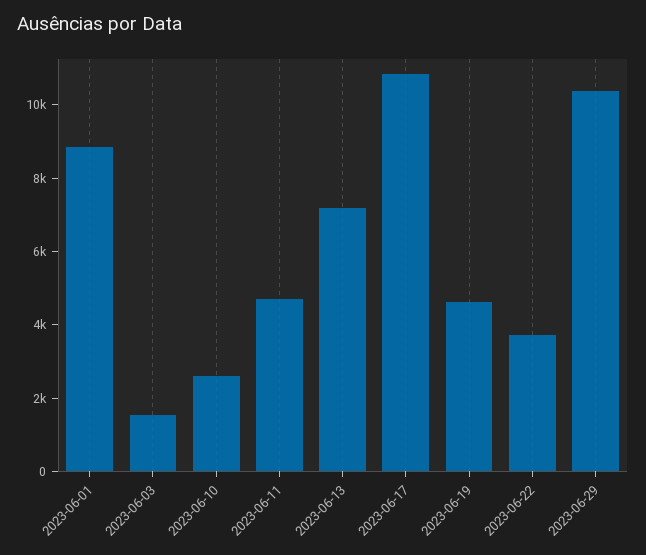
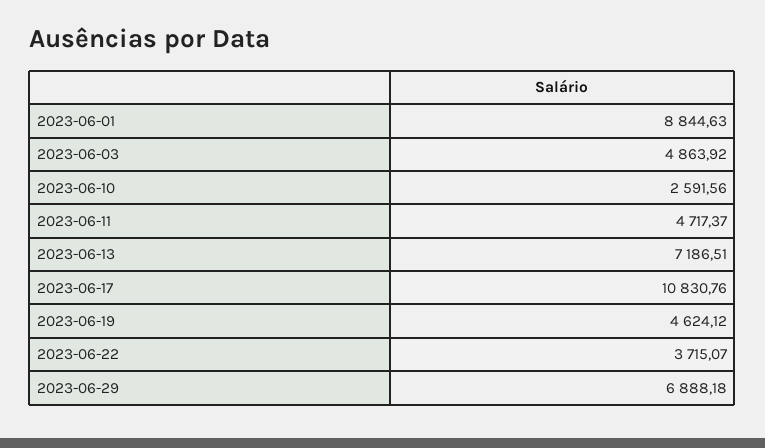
  {
    "2023-06-01": 8844.63,
-   "2023-06-03": 1500,
+   "2023-06-03": 4863.92,
    "2023-06-10": 2591.56,
    "2023-06-11": 4717.37,
    "2023-06-13": 7186.51,
    "2023-06-17": 10830.76,
    "2023-06-19": 4624.12,
    "2023-06-22": 3715.07,
-   "2023-06-29": 10500
+   "2023-06-29": 6888.18
  }

